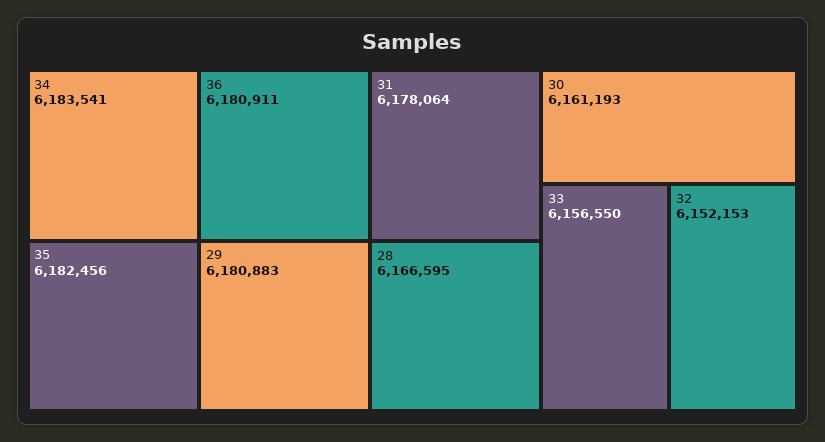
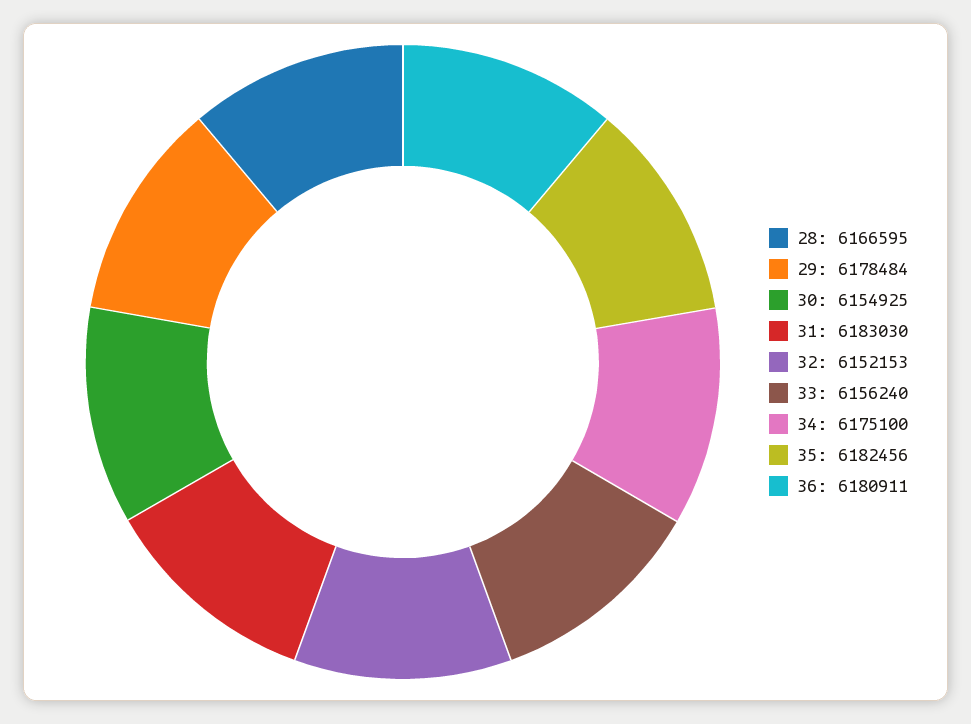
  {
-   "34": 6183541,
+   "34": 6175100,
    "35": 6182456,
    "36": 6180911,
-   "29": 6180883,
+   "29": 6178484,
-   "31": 6178064,
+   "31": 6183030,
    "28": 6166595,
-   "30": 6161193,
+   "30": 6154925,
-   "33": 6156550,
+   "33": 6156240,
    "32": 6152153
  }

